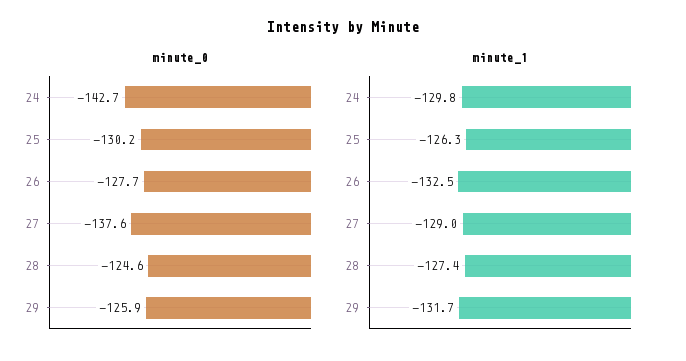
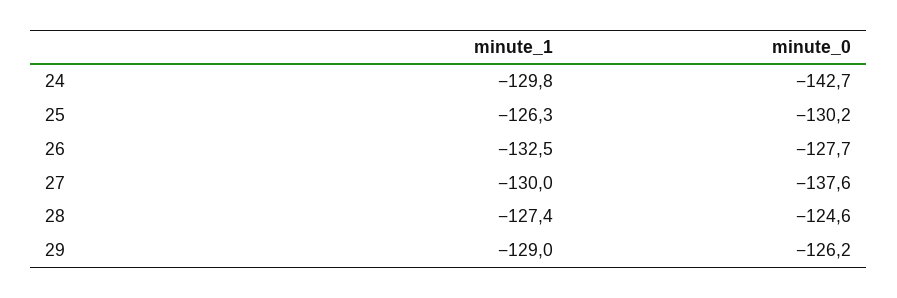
  {
    "minute_0": {
      "24": -142.7,
      "25": -130.2,
      "26": -127.7,
      "27": -137.6,
      "28": -124.6,
-     "29": -125.9
+     "29": -126.2
    },
    "minute_1": {
      "24": -129.8,
      "25": -126.3,
      "26": -132.5,
-     "27": -129,
+     "27": -130,
      "28": -127.4,
-     "29": -131.7
+     "29": -129
    }
  }

